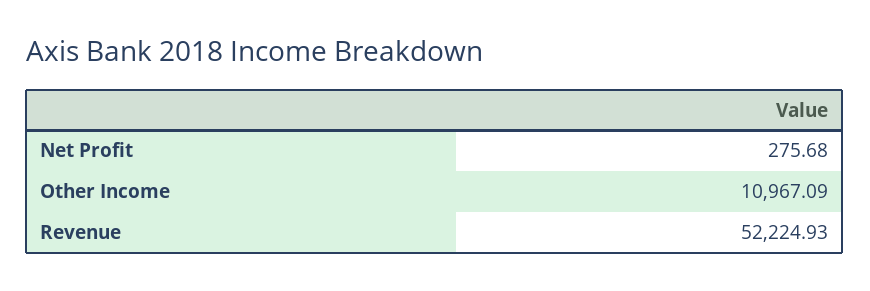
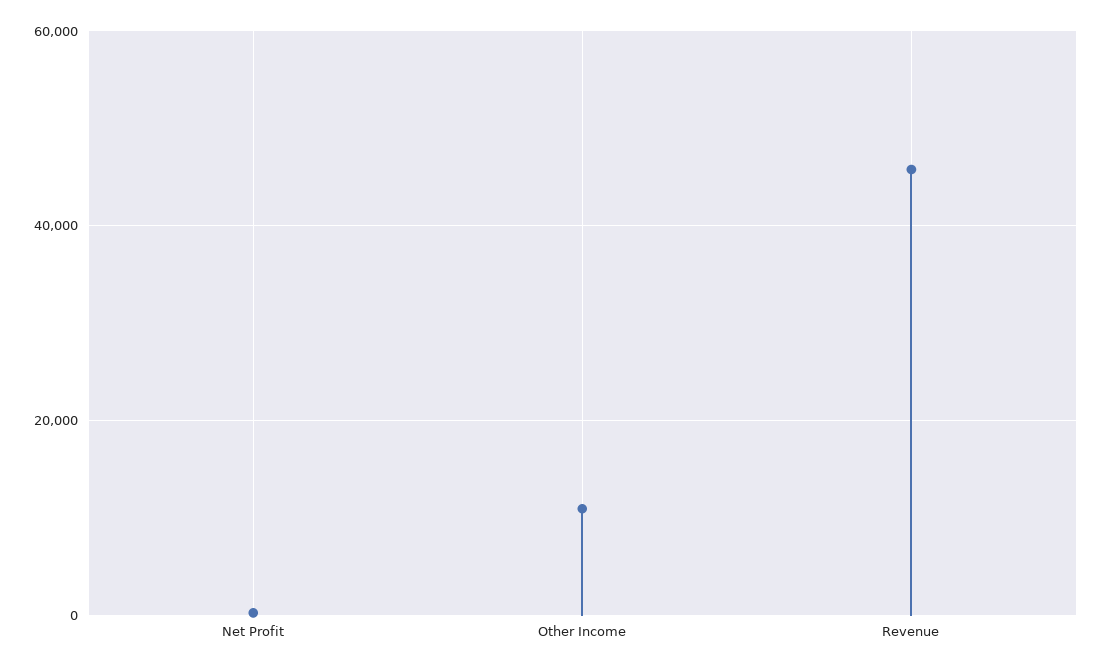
  {
    "Net Profit": 275.68,
    "Other Income": 10967.09,
-   "Revenue": 52224.93
+   "Revenue": 46000
  }

